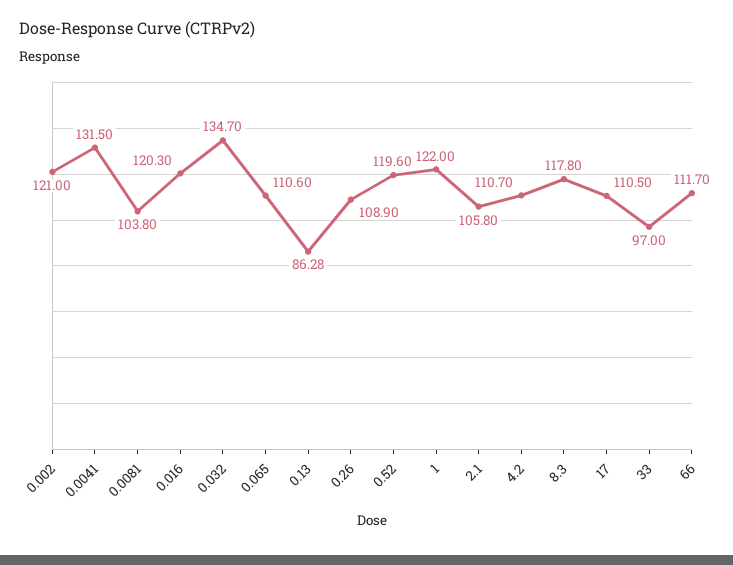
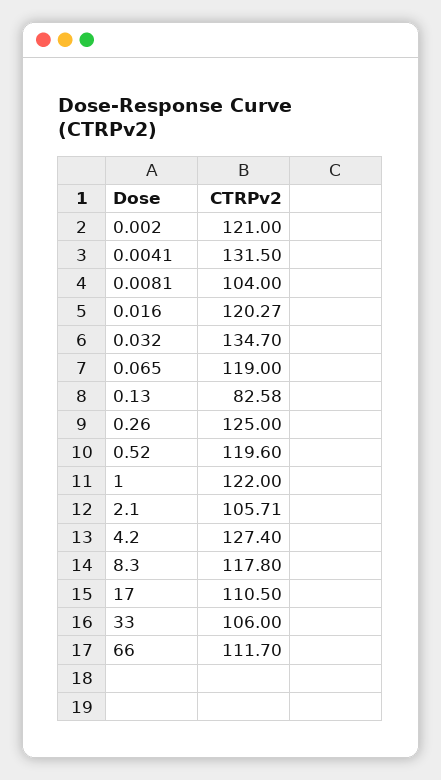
  {
    "0.002": 121,
    "0.0041": 131.5,
-   "0.0081": 103.8,
+   "0.0081": 104,
-   "0.016": 120.3,
+   "0.016": 120.27,
    "0.032": 134.7,
-   "0.065": 110.6,
+   "0.065": 119,
-   "0.13": 86.28,
+   "0.13": 82.58,
-   "0.26": 108.9,
+   "0.26": 125,
    "0.52": 119.6,
    "1": 122,
-   "2.1": 105.8,
+   "2.1": 105.71,
-   "4.2": 110.7,
+   "4.2": 127.4,
    "8.3": 117.8,
    "17": 110.5,
-   "33": 97,
+   "33": 106,
    "66": 111.7
  }

